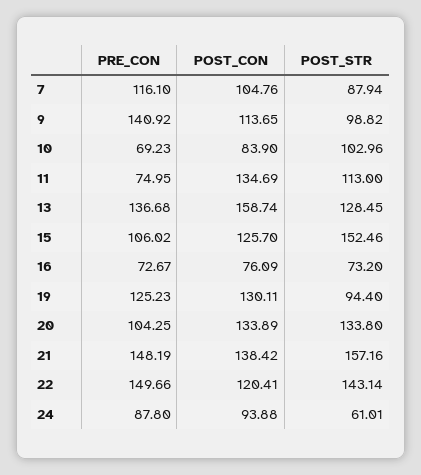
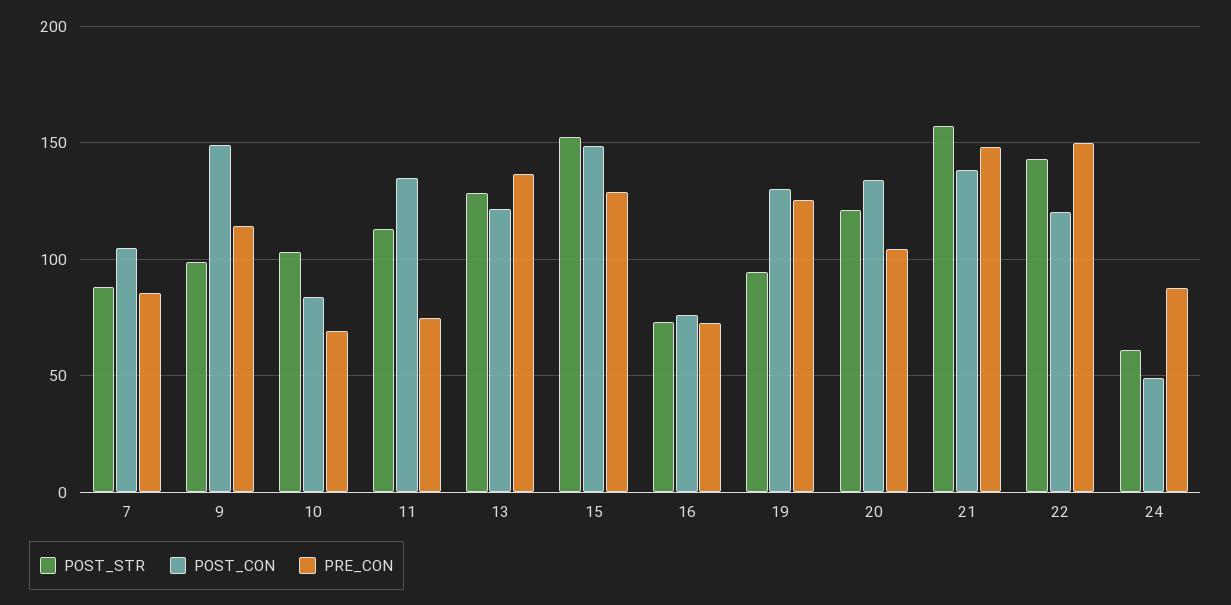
  {
    "PRE_CON": {
-     "7": 116.1,
+     "7": 85,
-     "9": 140.92,
+     "9": 115,
      "10": 69.23,
      "11": 74.95,
      "13": 136.68,
-     "15": 106.02,
+     "15": 130,
      "16": 72.67,
      "19": 125.23,
      "20": 104.25,
      "21": 148.19,
      "22": 149.66,
      "24": 87.8
    },
    "POST_CON": {
      "7": 104.76,
-     "9": 113.65,
+     "9": 150,
      "10": 83.9,
      "11": 134.69,
-     "13": 158.74,
+     "13": 120,
-     "15": 125.7,
+     "15": 150,
      "16": 76.09,
      "19": 130.11,
      "20": 133.89,
      "21": 138.42,
      "22": 120.41,
-     "24": 93.88
+     "24": 50
    },
    "POST_STR": {
      "7": 87.94,
      "9": 98.82,
      "10": 102.96,
      "11": 113,
      "13": 128.45,
      "15": 152.46,
      "16": 73.2,
      "19": 94.4,
-     "20": 133.8,
+     "20": 120,
      "21": 157.16,
      "22": 143.14,
      "24": 61.01
    }
  }

